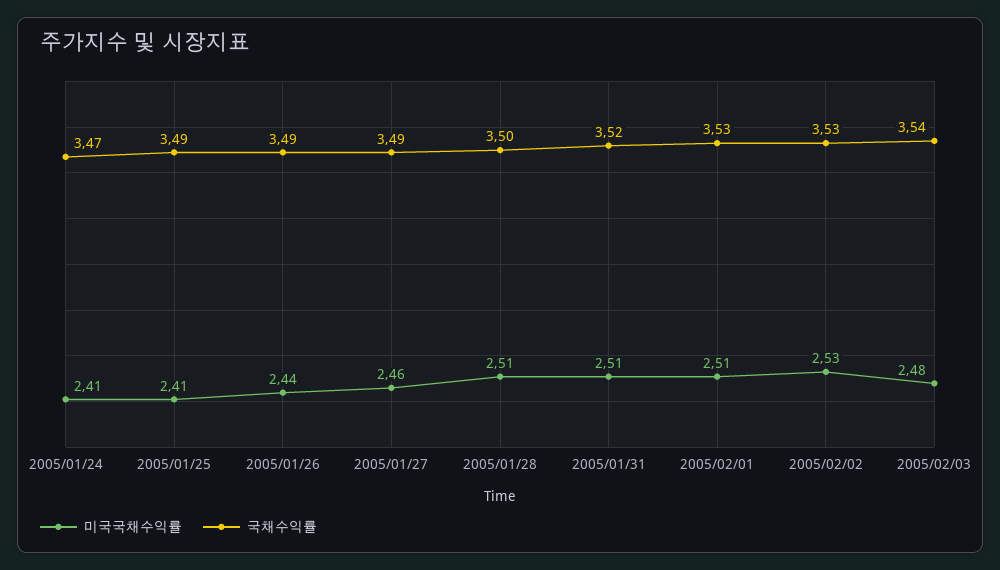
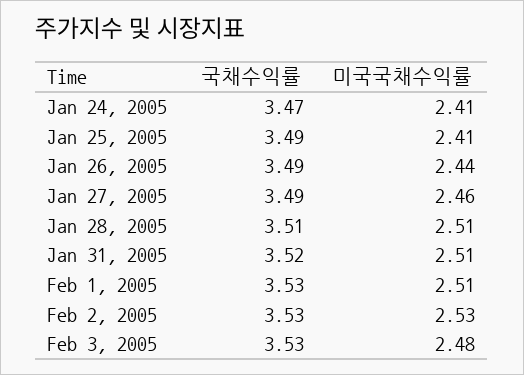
  {
    "미국국채수익률": {
      "2005/01/24": 2.41,
      "2005/01/25": 2.41,
      "2005/01/26": 2.44,
      "2005/01/27": 2.46,
      "2005/01/28": 2.51,
      "2005/01/31": 2.51,
      "2005/02/01": 2.51,
      "2005/02/02": 2.53,
      "2005/02/03": 2.48
    },
    "국채수익률": {
      "2005/01/24": 3.47,
      "2005/01/25": 3.49,
      "2005/01/26": 3.49,
      "2005/01/27": 3.49,
-     "2005/01/28": 3.5,
+     "2005/01/28": 3.51,
      "2005/01/31": 3.52,
      "2005/02/01": 3.53,
      "2005/02/02": 3.53,
-     "2005/02/03": 3.54
+     "2005/02/03": 3.53
    }
  }

